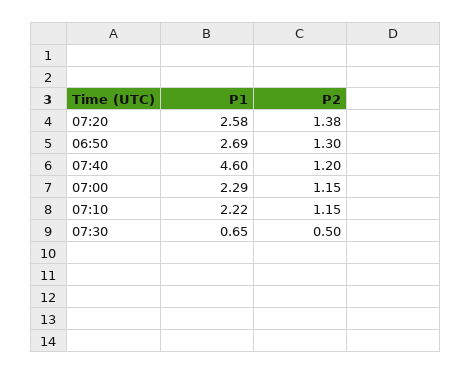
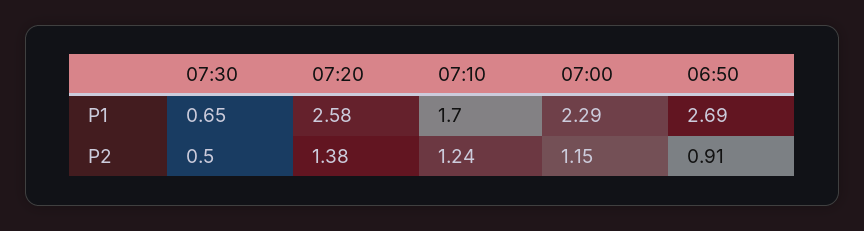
  {
    "P1": {
      "07:20": 2.58,
      "06:50": 2.69,
-     "07:40": 4.6,
      "07:00": 2.29,
-     "07:10": 2.22,
+     "07:10": 1.7,
      "07:30": 0.65
    },
    "P2": {
      "07:20": 1.38,
-     "06:50": 1.3,
+     "06:50": 0.91,
-     "07:40": 1.2,
      "07:00": 1.15,
-     "07:10": 1.15,
+     "07:10": 1.24,
      "07:30": 0.5
    }
  }

